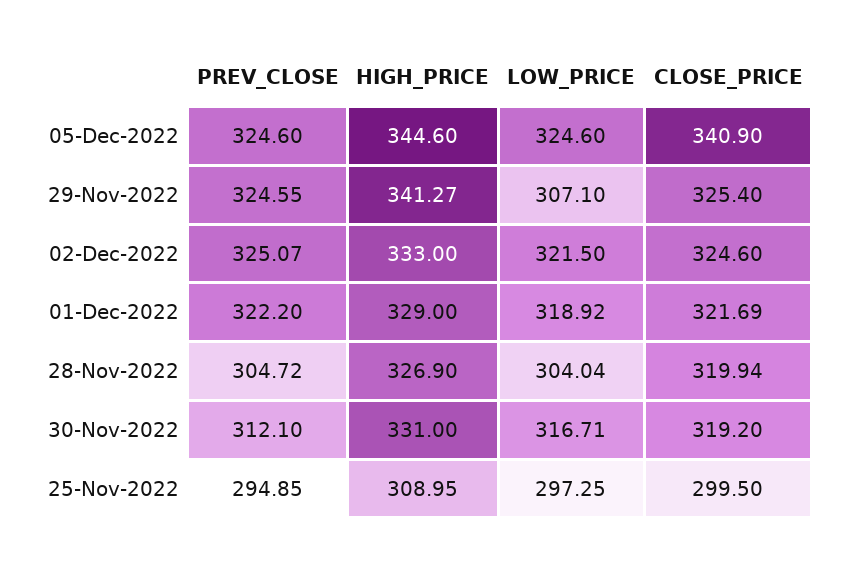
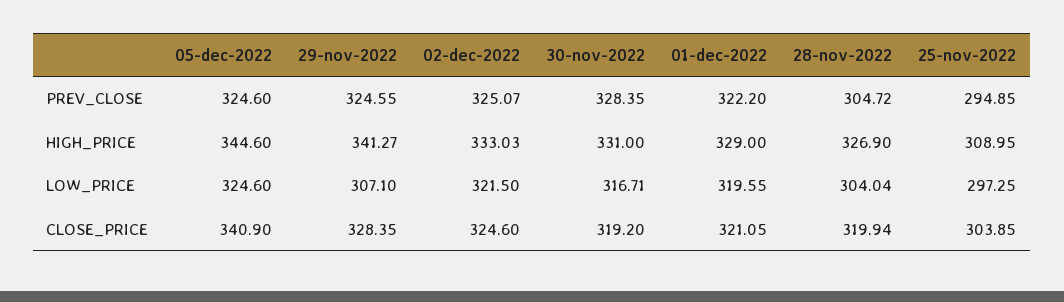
  {
    "PREV_CLOSE": {
      "05-Dec-2022": 324.6,
      "29-Nov-2022": 324.55,
      "02-Dec-2022": 325.07,
      "01-Dec-2022": 322.2,
      "28-Nov-2022": 304.72,
-     "30-Nov-2022": 312.1,
+     "30-Nov-2022": 328.35,
      "25-Nov-2022": 294.85
    },
    "HIGH_PRICE": {
      "05-Dec-2022": 344.6,
      "29-Nov-2022": 341.27,
-     "02-Dec-2022": 333,
+     "02-Dec-2022": 333.03,
      "01-Dec-2022": 329,
      "28-Nov-2022": 326.9,
      "30-Nov-2022": 331,
      "25-Nov-2022": 308.95
    },
    "LOW_PRICE": {
      "05-Dec-2022": 324.6,
      "29-Nov-2022": 307.1,
      "02-Dec-2022": 321.5,
-     "01-Dec-2022": 318.92,
+     "01-Dec-2022": 319.55,
      "28-Nov-2022": 304.04,
      "30-Nov-2022": 316.71,
      "25-Nov-2022": 297.25
    },
    "CLOSE_PRICE": {
      "05-Dec-2022": 340.9,
-     "29-Nov-2022": 325.4,
+     "29-Nov-2022": 328.35,
      "02-Dec-2022": 324.6,
-     "01-Dec-2022": 321.69,
+     "01-Dec-2022": 321.05,
      "28-Nov-2022": 319.94,
      "30-Nov-2022": 319.2,
-     "25-Nov-2022": 299.5
+     "25-Nov-2022": 303.85
    }
  }

